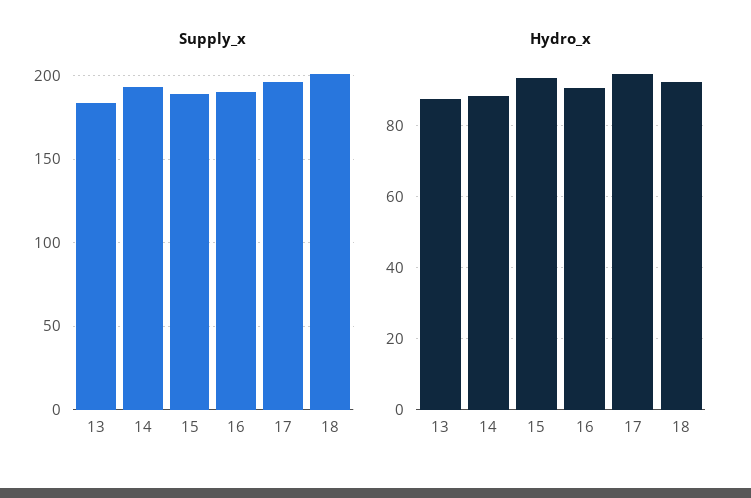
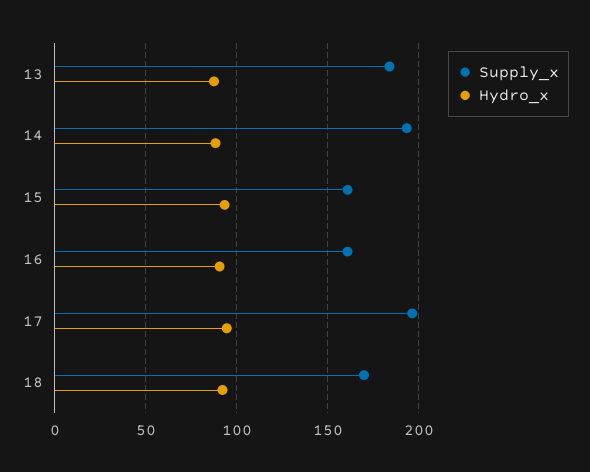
  {
    "Supply_x": {
      "13": 185,
      "14": 195,
-     "15": 190,
+     "15": 160,
-     "16": 190,
+     "16": 160,
      "17": 195,
-     "18": 200
+     "18": 170
    },
    "Hydro_x": {
      "13": 88,
      "14": 88,
      "15": 94,
      "16": 90,
      "17": 94,
      "18": 92
    }
  }

